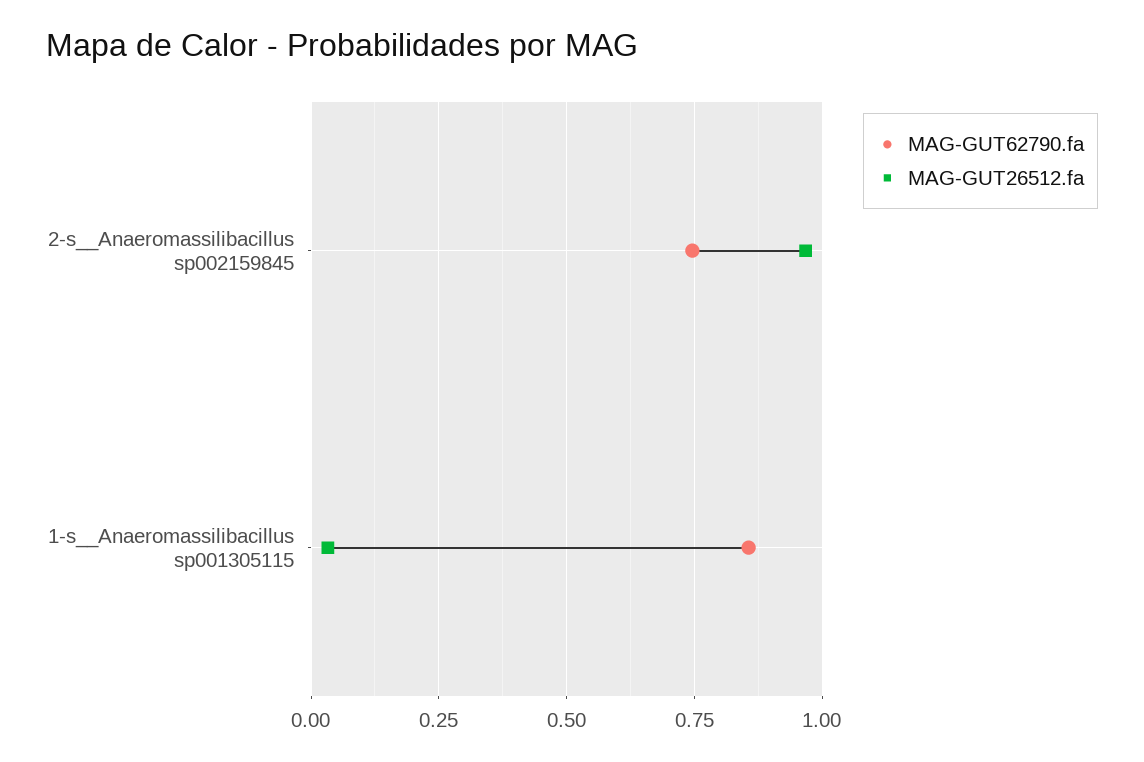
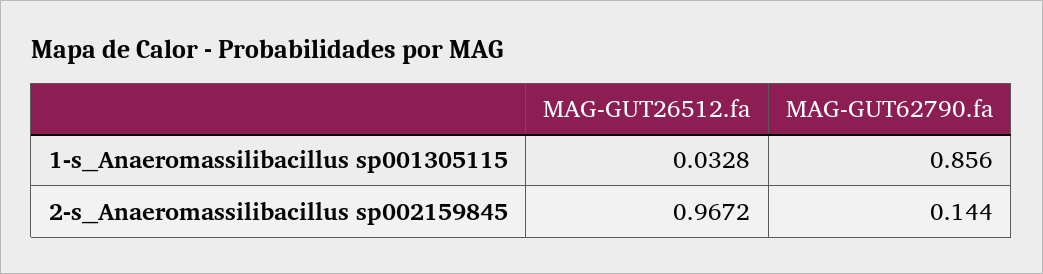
  {
    "MAG-GUT62790.fa": {
-     "2-s__Anaeromassilibacillus sp002159845": 0.75,
+     "2-s__Anaeromassilibacillus sp002159845": 0.144,
      "1-s__Anaeromassilibacillus sp001305115": 0.856
    },
    "MAG-GUT26512.fa": {
      "2-s__Anaeromassilibacillus sp002159845": 0.9672,
      "1-s__Anaeromassilibacillus sp001305115": 0.0328
    }
  }

